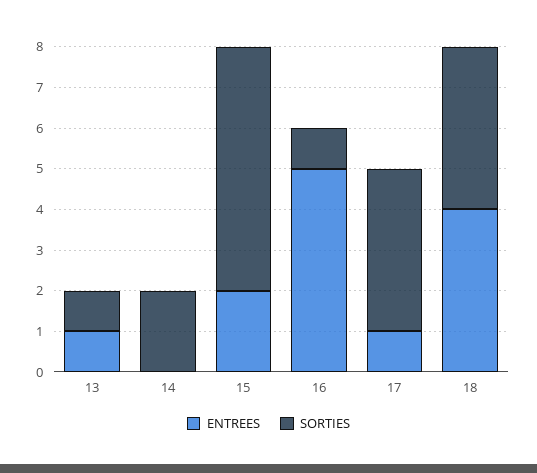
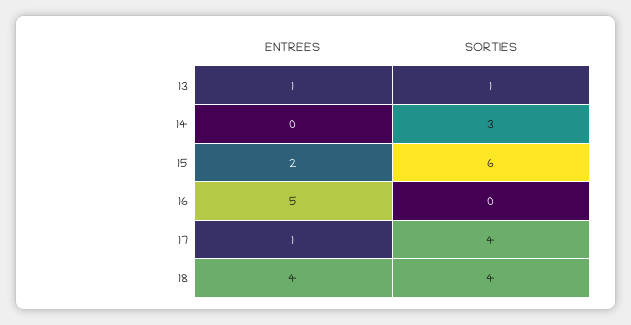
  {
    "ENTREES": {
      "13": 1,
      "14": 0,
      "15": 2,
      "16": 5,
      "17": 1,
      "18": 4
    },
    "SORTIES": {
      "13": 1,
-     "14": 2,
+     "14": 3,
      "15": 6,
-     "16": 1,
+     "16": 0,
      "17": 4,
      "18": 4
    }
  }

